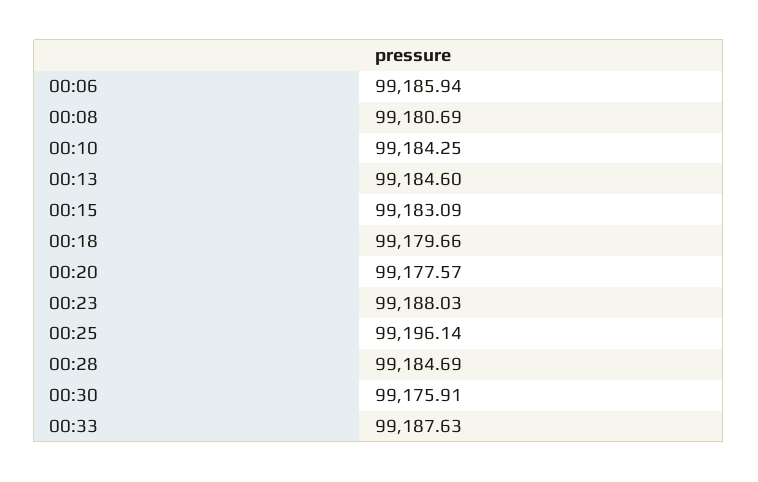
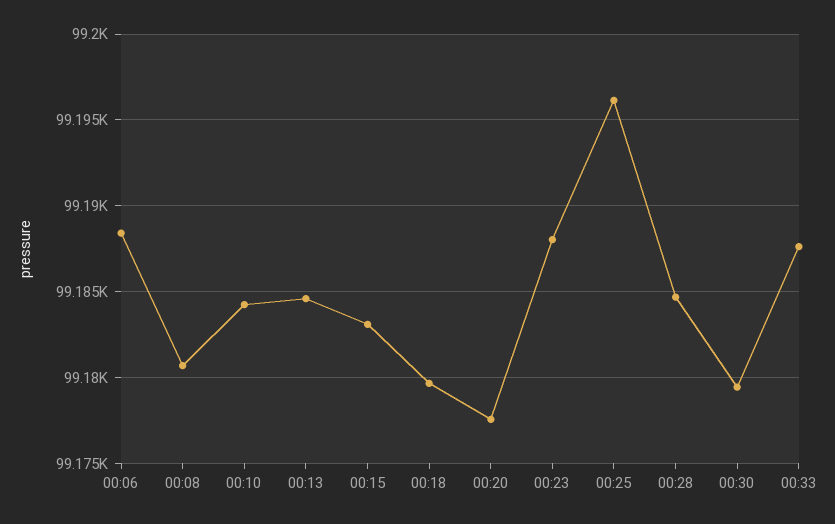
  {
-   "00:06": 99185.94,
+   "00:06": 99188.5,
    "00:08": 99180.69,
    "00:10": 99184.25,
    "00:13": 99184.6,
    "00:15": 99183.09,
    "00:18": 99179.66,
    "00:20": 99177.57,
    "00:23": 99188.03,
    "00:25": 99196.14,
    "00:28": 99184.69,
-   "00:30": 99175.91,
+   "00:30": 99179.5,
    "00:33": 99187.63
  }

